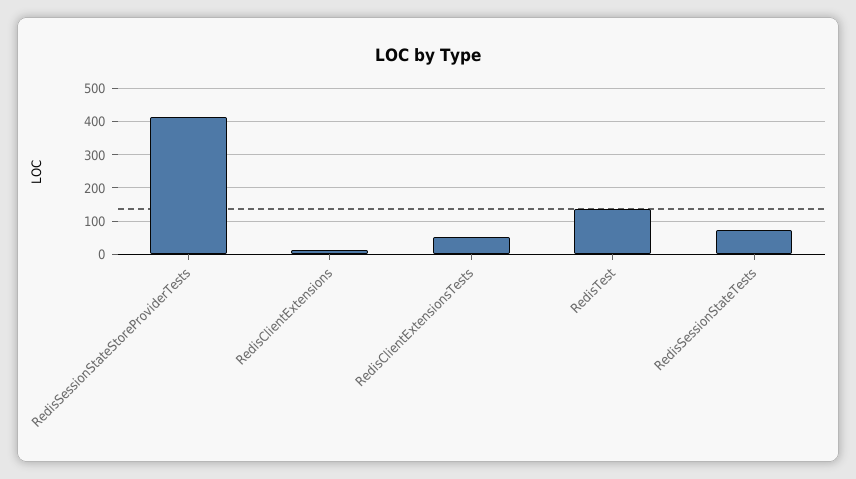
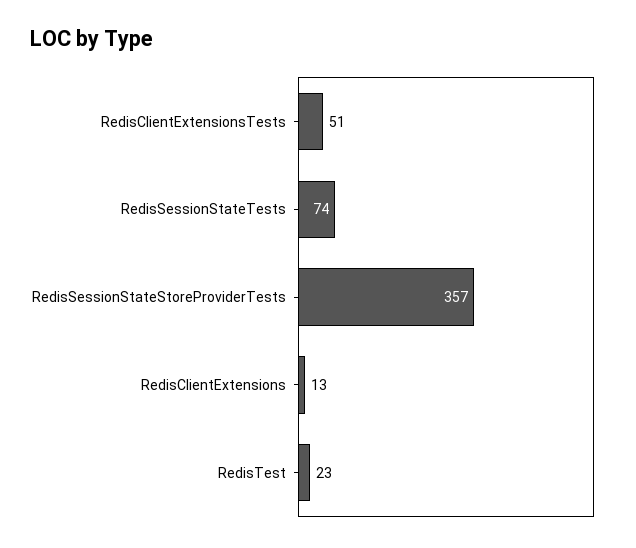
  {
-   "RedisSessionStateStoreProviderTests": 420,
+   "RedisSessionStateStoreProviderTests": 357,
    "RedisClientExtensions": 13,
    "RedisClientExtensionsTests": 51,
-   "RedisTest": 140,
+   "RedisTest": 23,
    "RedisSessionStateTests": 74
  }

